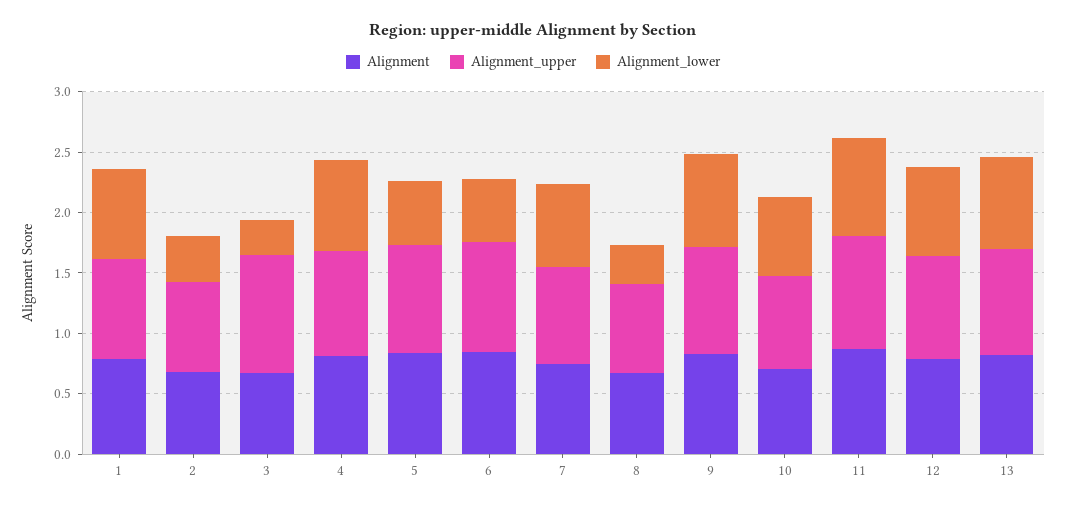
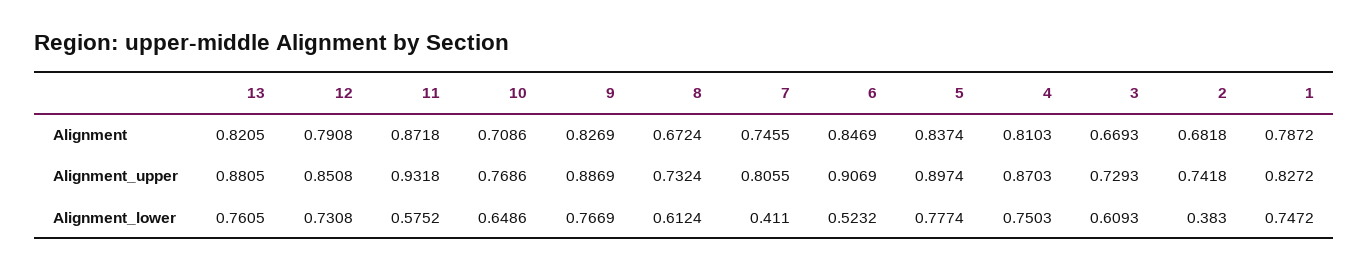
  {
    "Alignment": {
      "1": 0.7872,
      "2": 0.6818,
      "3": 0.6693,
      "4": 0.8103,
      "5": 0.8374,
      "6": 0.8469,
      "7": 0.7455,
      "8": 0.6724,
      "9": 0.8269,
      "10": 0.7086,
      "11": 0.8718,
      "12": 0.7908,
      "13": 0.8205
    },
    "Alignment_upper": {
      "1": 0.8272,
      "2": 0.7418,
-     "3": 1,
+     "3": 0.7293,
      "4": 0.8703,
      "5": 0.8974,
      "6": 0.9069,
      "7": 0.8055,
      "8": 0.7324,
      "9": 0.8869,
      "10": 0.7686,
      "11": 0.9318,
      "12": 0.8508,
      "13": 0.8805
    },
    "Alignment_lower": {
      "1": 0.7472,
      "2": 0.383,
-     "3": 0.3,
+     "3": 0.6093,
      "4": 0.7503,
-     "5": 0.5,
+     "5": 0.7774,
      "6": 0.5232,
-     "7": 0.7,
+     "7": 0.411,
-     "8": 0.3,
+     "8": 0.6124,
      "9": 0.7669,
      "10": 0.6486,
-     "11": 0.8,
+     "11": 0.5752,
      "12": 0.7308,
      "13": 0.7605
    }
  }

